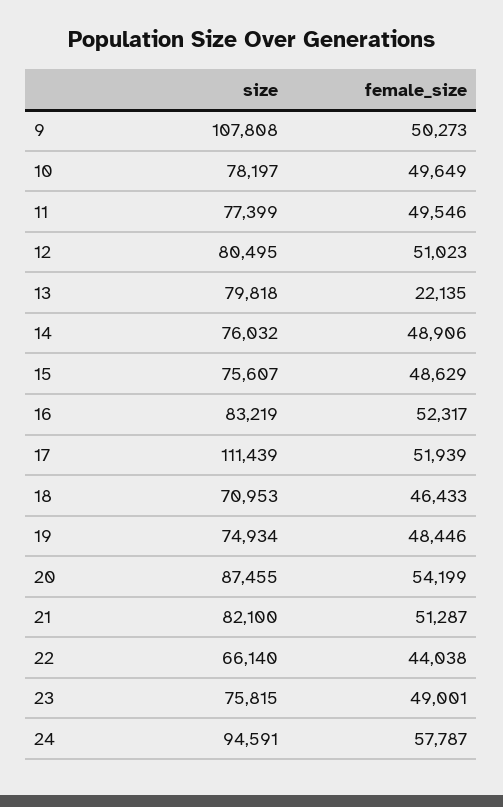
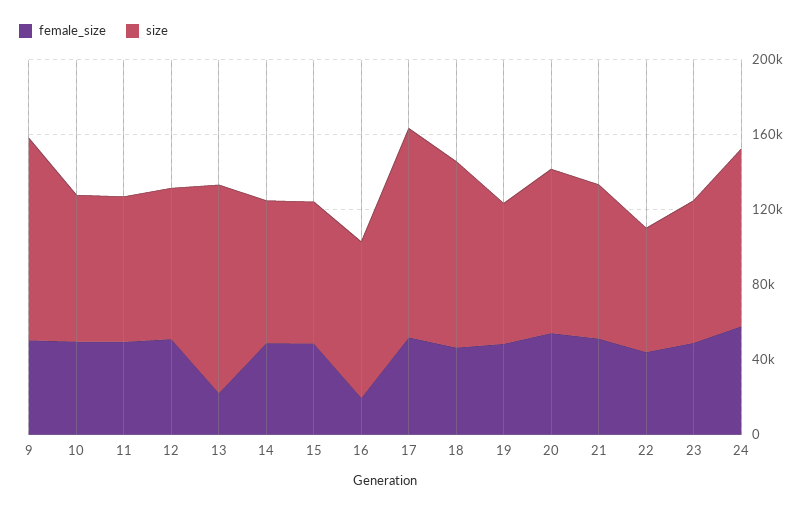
  {
    "size": {
      "9": 107808,
      "10": 78197,
      "11": 77399,
      "12": 80495,
-     "13": 79818,
+     "13": 110000,
      "14": 76032,
      "15": 75607,
      "16": 83219,
      "17": 111439,
-     "18": 70953,
+     "18": 100000,
      "19": 74934,
      "20": 87455,
      "21": 82100,
      "22": 66140,
      "23": 75815,
      "24": 94591
    },
    "female_size": {
      "9": 50273,
      "10": 49649,
      "11": 49546,
      "12": 51023,
      "13": 22135,
      "14": 48906,
      "15": 48629,
-     "16": 52317,
+     "16": 20000,
      "17": 51939,
      "18": 46433,
      "19": 48446,
      "20": 54199,
      "21": 51287,
      "22": 44038,
      "23": 49001,
      "24": 57787
    }
  }

